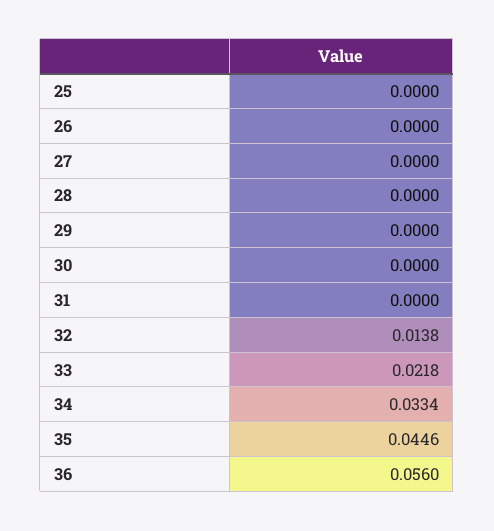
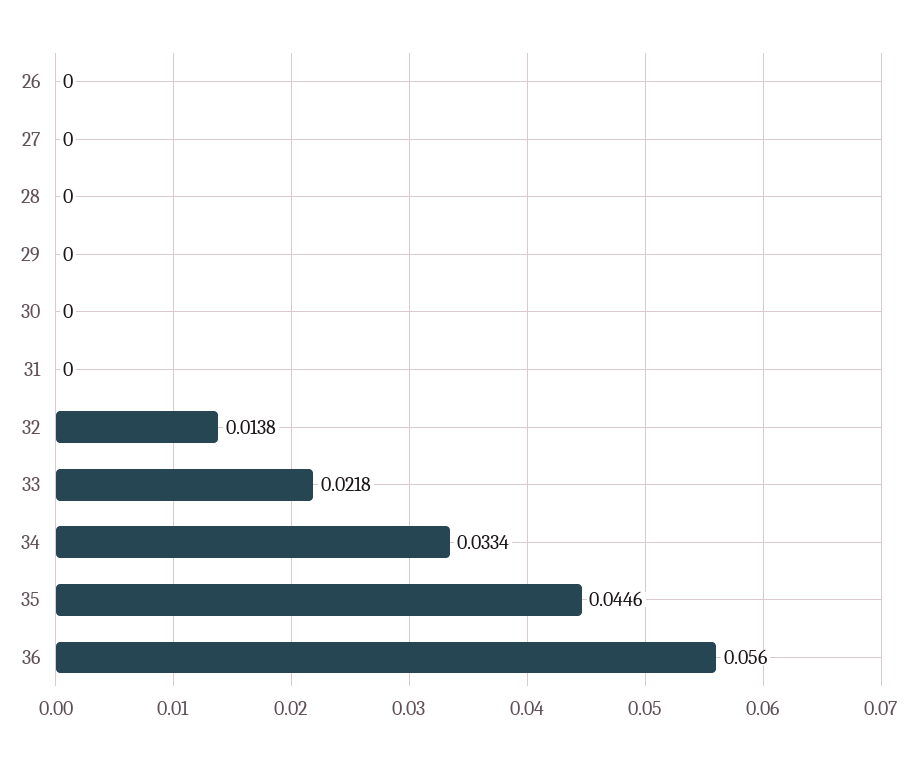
  {
-   "25": 0,
    "26": 0,
    "27": 0,
    "28": 0,
    "29": 0,
    "30": 0,
    "31": 0,
    "32": 0.0138,
    "33": 0.0218,
    "34": 0.0334,
    "35": 0.0446,
    "36": 0.056
  }

